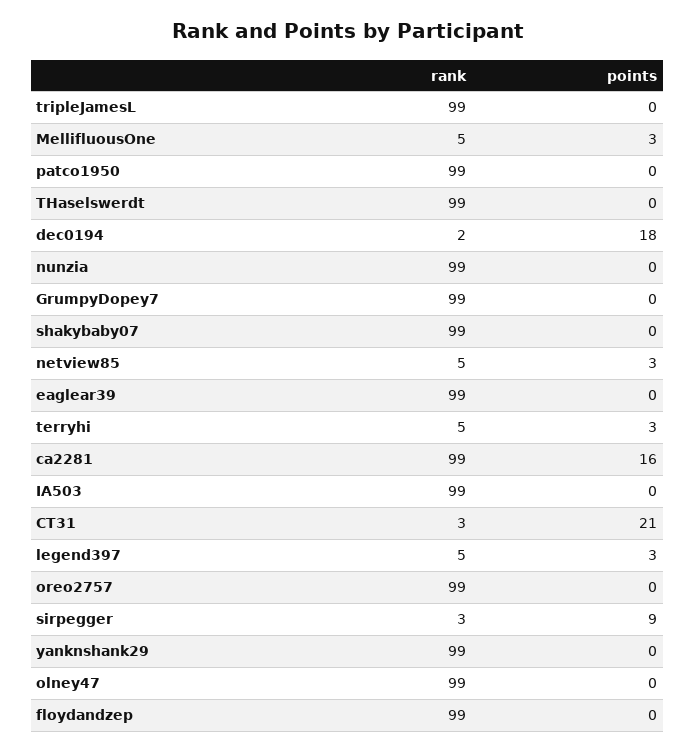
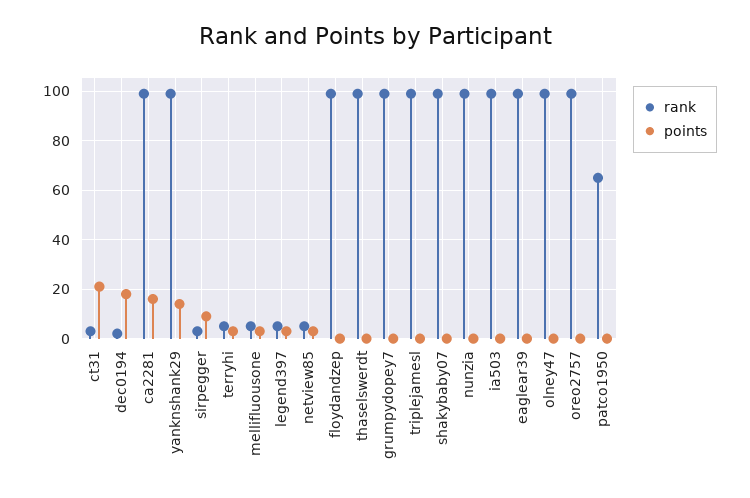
  {
    "rank": {
      "tripleJamesL": 99,
      "MellifluousOne": 5,
-     "patco1950": 99,
+     "patco1950": 65,
      "THaselswerdt": 99,
      "dec0194": 2,
      "nunzia": 99,
      "GrumpyDopey7": 99,
      "shakybaby07": 99,
      "netview85": 5,
      "eaglear39": 99,
      "terryhi": 5,
      "ca2281": 99,
      "IA503": 99,
      "CT31": 3,
      "legend397": 5,
      "oreo2757": 99,
      "sirpegger": 3,
      "yanknshank29": 99,
      "olney47": 99,
      "floydandzep": 99
    },
    "points": {
      "tripleJamesL": 0,
      "MellifluousOne": 3,
      "patco1950": 0,
      "THaselswerdt": 0,
      "dec0194": 18,
      "nunzia": 0,
      "GrumpyDopey7": 0,
      "shakybaby07": 0,
      "netview85": 3,
      "eaglear39": 0,
      "terryhi": 3,
      "ca2281": 16,
      "IA503": 0,
      "CT31": 21,
      "legend397": 3,
      "oreo2757": 0,
      "sirpegger": 9,
-     "yanknshank29": 0,
+     "yanknshank29": 15,
      "olney47": 0,
      "floydandzep": 0
    }
  }

